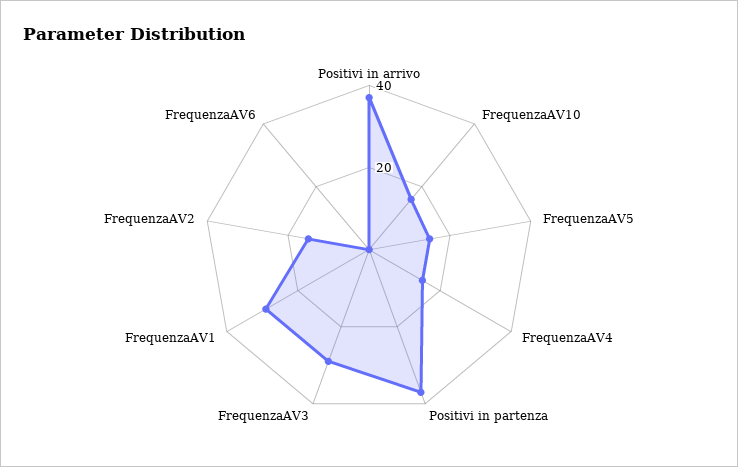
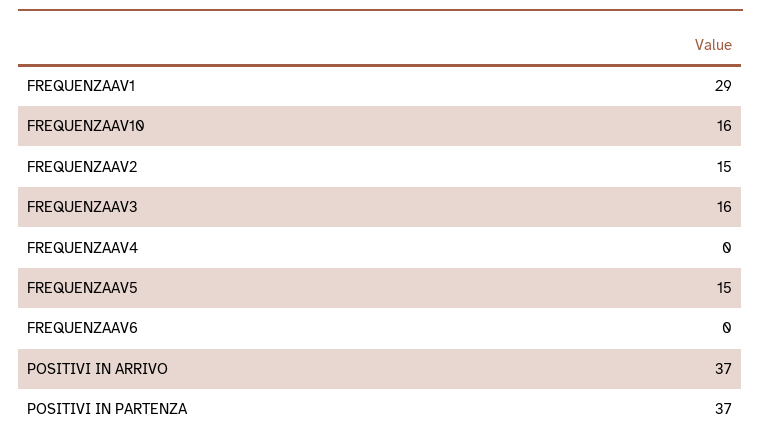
  {
    "Positivi in arrivo": 37,
    "FrequenzaAV10": 16,
    "FrequenzaAV5": 15,
-   "FrequenzaAV4": 15,
+   "FrequenzaAV4": 0,
    "Positivi in partenza": 37,
-   "FrequenzaAV3": 30,
+   "FrequenzaAV3": 16,
    "FrequenzaAV1": 29,
    "FrequenzaAV2": 15,
    "FrequenzaAV6": 0
  }

